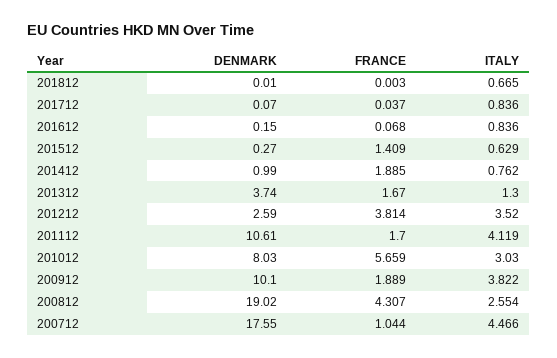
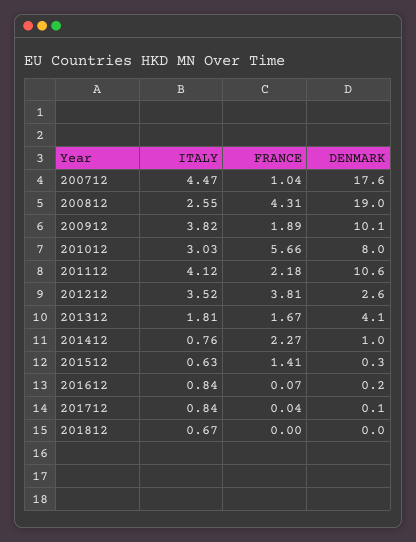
  {
    "DENMARK": {
      "201812": 0.01,
      "201712": 0.07,
      "201612": 0.15,
      "201512": 0.27,
      "201412": 0.99,
-     "201312": 3.74,
+     "201312": 4.1,
      "201212": 2.59,
      "201112": 10.61,
      "201012": 8.03,
      "200912": 10.1,
      "200812": 19.02,
      "200712": 17.55
    },
    "FRANCE": {
      "201812": 0.003,
      "201712": 0.037,
      "201612": 0.068,
      "201512": 1.409,
-     "201412": 1.885,
+     "201412": 2.27,
      "201312": 1.67,
      "201212": 3.814,
-     "201112": 1.7,
+     "201112": 2.18,
      "201012": 5.659,
      "200912": 1.889,
      "200812": 4.307,
      "200712": 1.044
    },
    "ITALY": {
      "201812": 0.665,
      "201712": 0.836,
      "201612": 0.836,
      "201512": 0.629,
      "201412": 0.762,
-     "201312": 1.3,
+     "201312": 1.81,
      "201212": 3.52,
      "201112": 4.119,
      "201012": 3.03,
      "200912": 3.822,
      "200812": 2.554,
      "200712": 4.466
    }
  }

